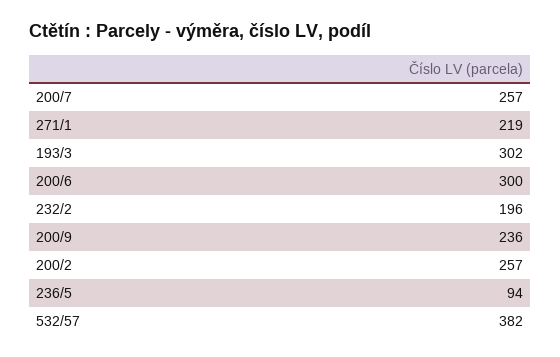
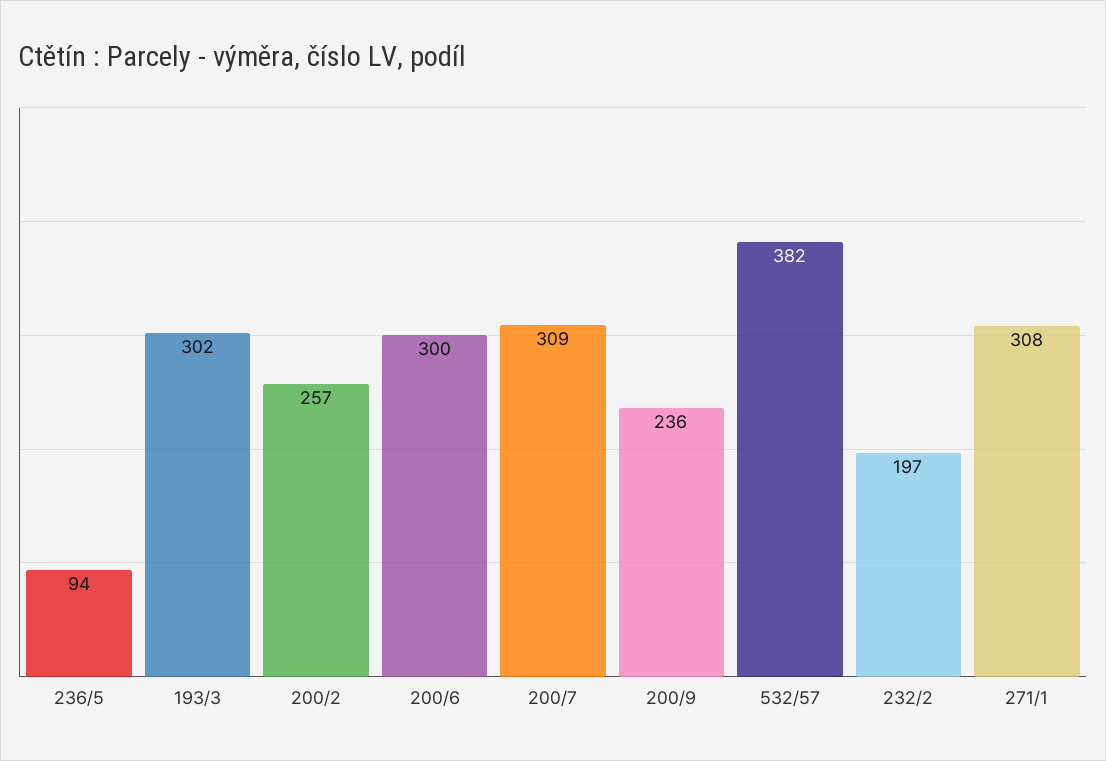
  {
-   "200/7": 257,
+   "200/7": 309,
-   "271/1": 219,
+   "271/1": 308,
    "193/3": 302,
    "200/6": 300,
-   "232/2": 196,
+   "232/2": 197,
    "200/9": 236,
    "200/2": 257,
    "236/5": 94,
    "532/57": 382
  }

